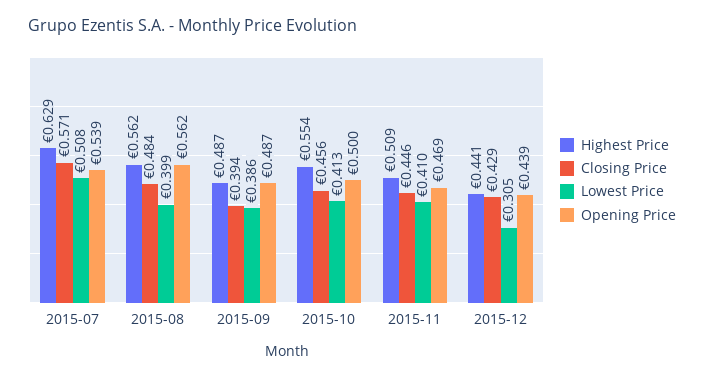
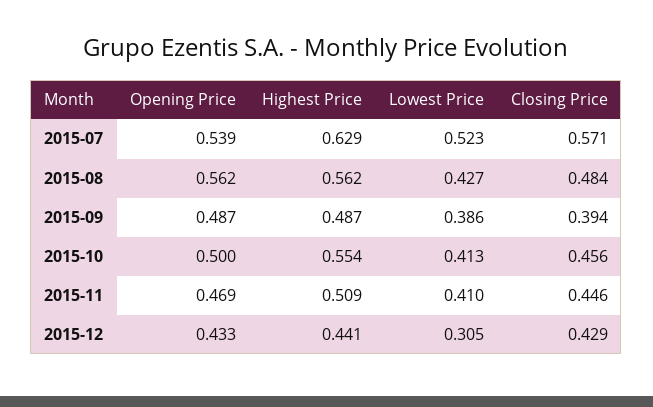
  {
    "Highest Price": {
      "2015-07": 0.629,
      "2015-08": 0.562,
      "2015-09": 0.487,
      "2015-10": 0.554,
      "2015-11": 0.509,
      "2015-12": 0.441
    },
    "Closing Price": {
      "2015-07": 0.571,
      "2015-08": 0.484,
      "2015-09": 0.394,
      "2015-10": 0.456,
      "2015-11": 0.446,
      "2015-12": 0.429
    },
    "Lowest Price": {
-     "2015-07": 0.508,
+     "2015-07": 0.523,
-     "2015-08": 0.399,
+     "2015-08": 0.427,
      "2015-09": 0.386,
      "2015-10": 0.413,
      "2015-11": 0.41,
      "2015-12": 0.305
    },
    "Opening Price": {
      "2015-07": 0.539,
      "2015-08": 0.562,
      "2015-09": 0.487,
      "2015-10": 0.5,
      "2015-11": 0.469,
-     "2015-12": 0.439
+     "2015-12": 0.433
    }
  }

